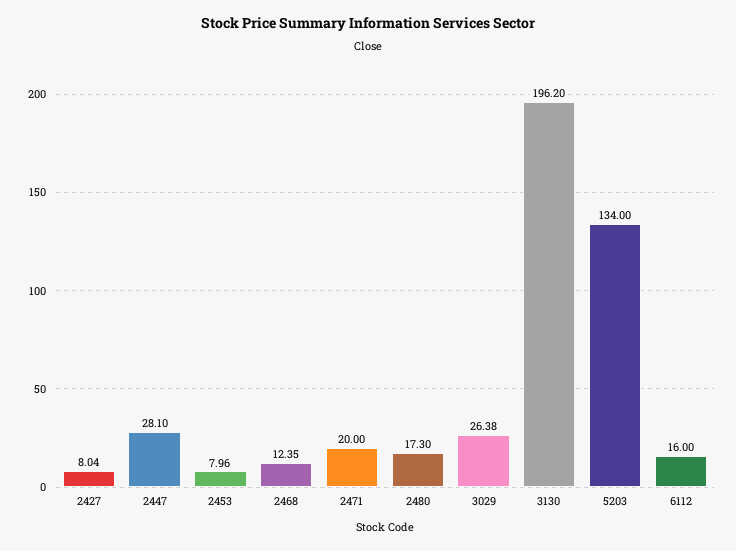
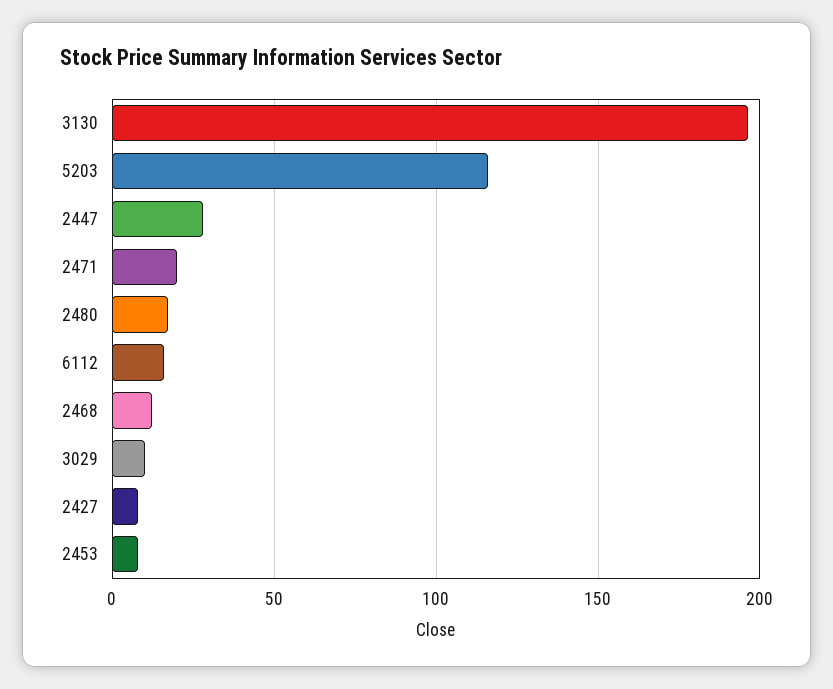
  {
    "2427": 8.04,
    "2447": 28.1,
    "2453": 7.96,
    "2468": 12.35,
    "2471": 20,
    "2480": 17.3,
-   "3029": 26.38,
+   "3029": 10,
    "3130": 196.2,
-   "5203": 134,
+   "5203": 115,
    "6112": 16
  }

